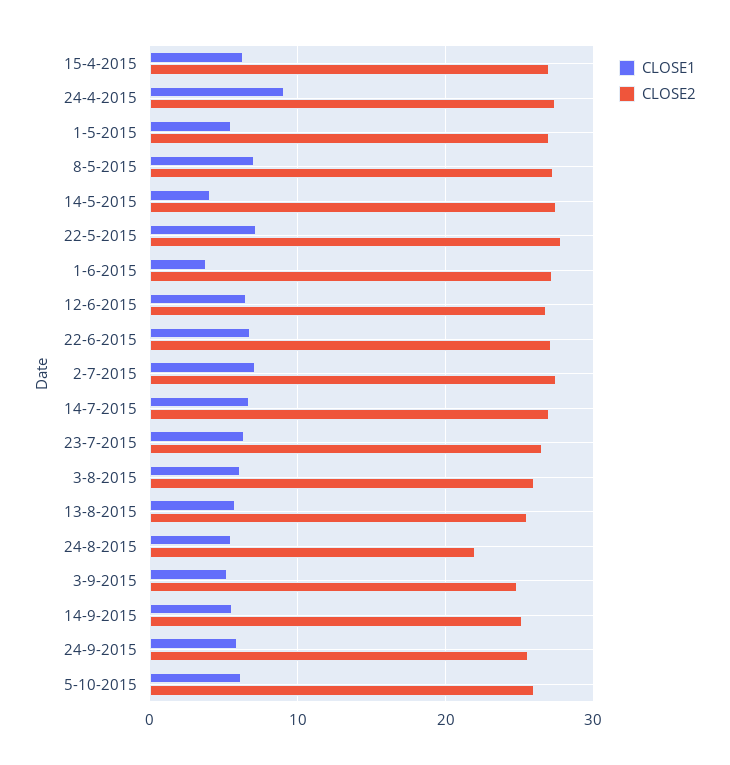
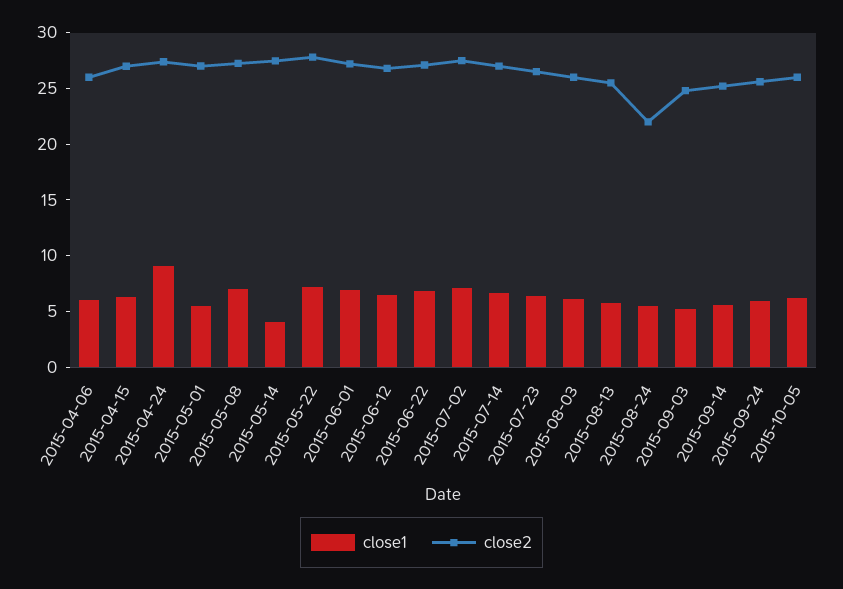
  {
    "CLOSE1": {
      "15-4-2015": 6,
      "24-4-2015": 9,
      "1-5-2015": 5,
      "8-5-2015": 7,
      "14-5-2015": 4,
      "22-5-2015": 7,
-     "1-6-2015": 4,
+     "1-6-2015": 7,
      "12-6-2015": 7,
      "22-6-2015": 7,
      "2-7-2015": 7,
      "14-7-2015": 7,
      "23-7-2015": 6,
      "3-8-2015": 6,
      "13-8-2015": 6,
      "24-8-2015": 6,
      "3-9-2015": 5,
      "14-9-2015": 6,
      "24-9-2015": 6,
-     "5-10-2015": 6
+     "5-10-2015": 6,
+     "2015-04-06": 6
    },
    "CLOSE2": {
      "15-4-2015": 27,
      "24-4-2015": 27,
      "1-5-2015": 27,
      "8-5-2015": 27,
      "14-5-2015": 27,
      "22-5-2015": 28,
      "1-6-2015": 27,
      "12-6-2015": 27,
      "22-6-2015": 27,
      "2-7-2015": 28,
      "14-7-2015": 27,
      "23-7-2015": 27,
      "3-8-2015": 26,
      "13-8-2015": 26,
      "24-8-2015": 22,
      "3-9-2015": 25,
      "14-9-2015": 25,
      "24-9-2015": 26,
-     "5-10-2015": 26
+     "5-10-2015": 26,
+     "2015-04-06": 26
    }
  }

